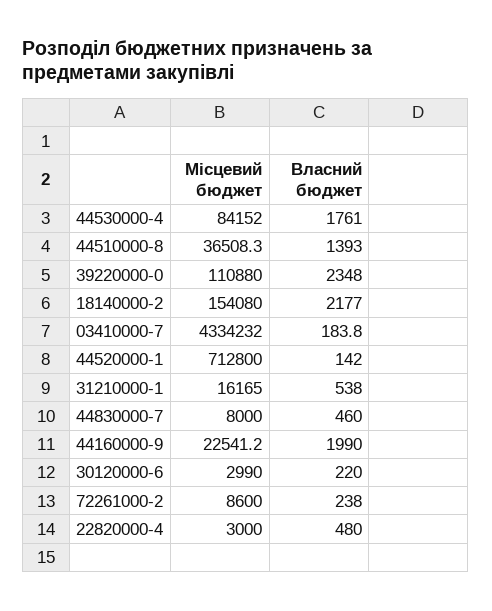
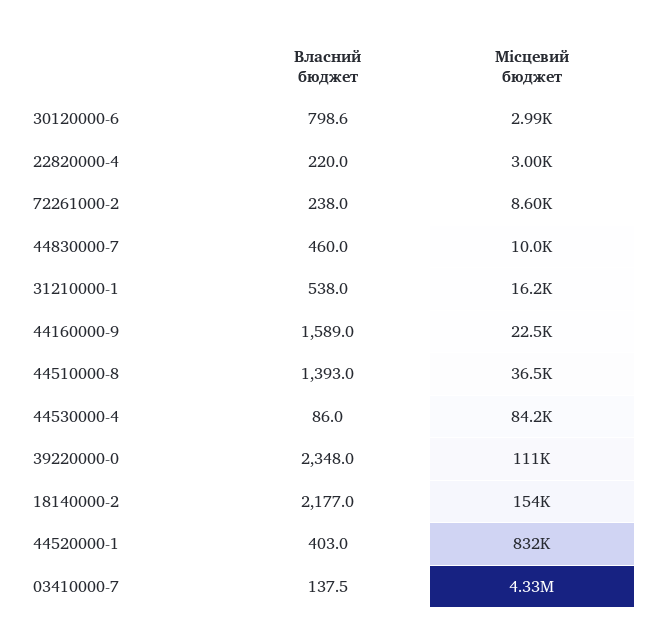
  {
    "Місцевий бюджет": {
      "44530000-4": 84152,
      "44510000-8": 36508.3,
      "39220000-0": 110880,
      "18140000-2": 154080,
      "03410000-7": 4334232,
-     "44520000-1": 712800,
+     "44520000-1": 832000,
      "31210000-1": 16165,
-     "44830000-7": 8000,
+     "44830000-7": 10000,
      "44160000-9": 22541.2,
      "30120000-6": 2990,
      "72261000-2": 8600,
      "22820000-4": 3000
    },
    "Власний бюджет": {
-     "44530000-4": 1761,
+     "44530000-4": 86,
      "44510000-8": 1393,
      "39220000-0": 2348,
      "18140000-2": 2177,
-     "03410000-7": 183.8,
+     "03410000-7": 137.5,
-     "44520000-1": 142,
+     "44520000-1": 403,
      "31210000-1": 538,
      "44830000-7": 460,
-     "44160000-9": 1990,
+     "44160000-9": 1589,
-     "30120000-6": 220,
+     "30120000-6": 798.6,
      "72261000-2": 238,
-     "22820000-4": 480
+     "22820000-4": 220
    }
  }

